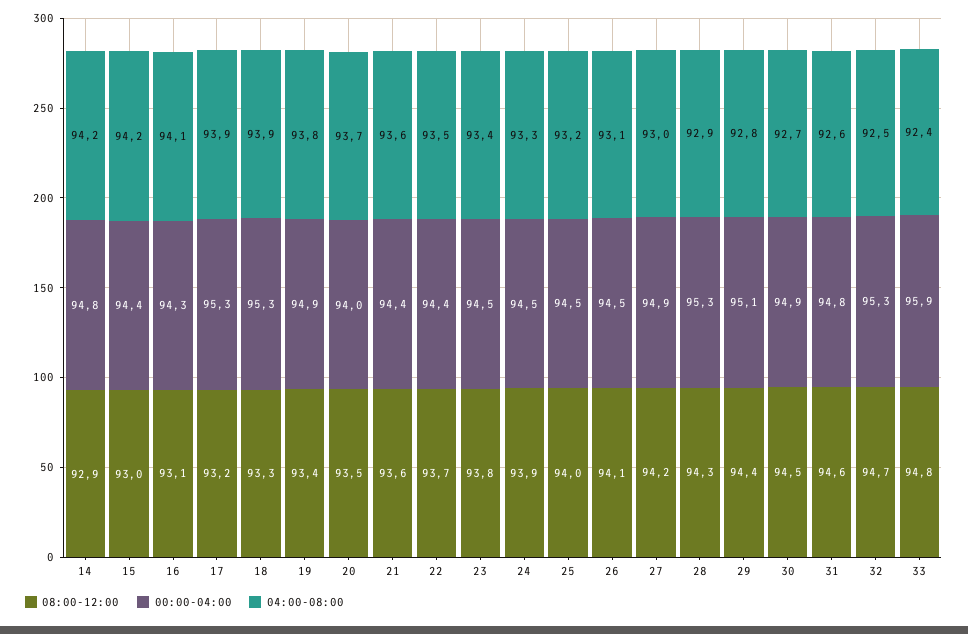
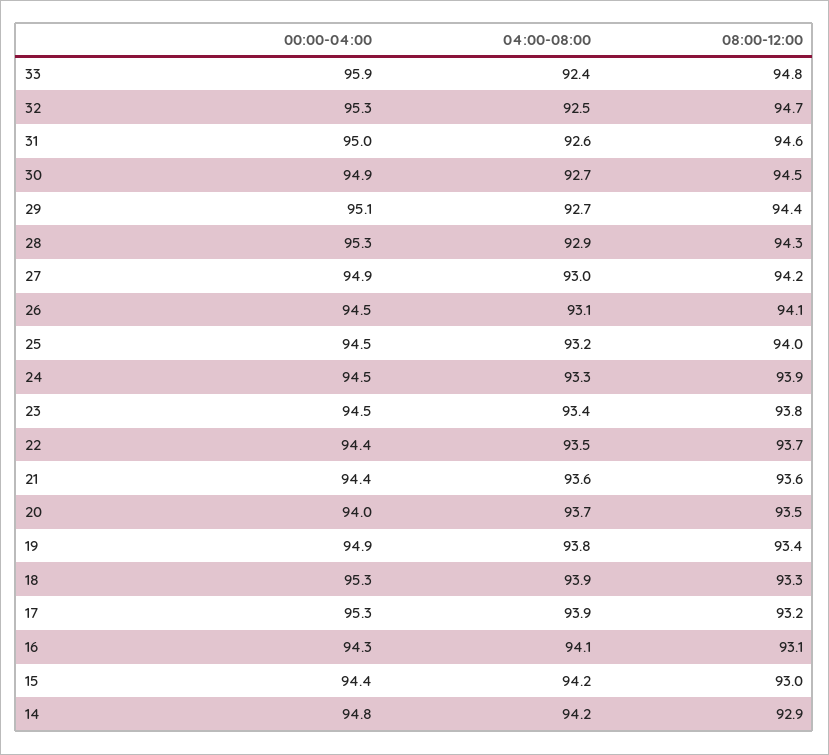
  {
    "08:00-12:00": {
      "14": 92.9,
      "15": 93,
      "16": 93.1,
      "17": 93.2,
      "18": 93.3,
      "19": 93.4,
      "20": 93.5,
      "21": 93.6,
      "22": 93.7,
      "23": 93.8,
      "24": 93.9,
      "25": 94,
      "26": 94.1,
      "27": 94.2,
      "28": 94.3,
      "29": 94.4,
      "30": 94.5,
      "31": 94.6,
      "32": 94.7,
      "33": 94.8
    },
    "00:00-04:00": {
      "14": 94.8,
      "15": 94.4,
      "16": 94.3,
      "17": 95.3,
      "18": 95.3,
      "19": 94.9,
      "20": 94,
      "21": 94.4,
      "22": 94.4,
      "23": 94.5,
      "24": 94.5,
      "25": 94.5,
      "26": 94.5,
      "27": 94.9,
      "28": 95.3,
      "29": 95.1,
      "30": 94.9,
-     "31": 94.8,
+     "31": 95,
      "32": 95.3,
      "33": 95.9
    },
    "04:00-08:00": {
      "14": 94.2,
      "15": 94.2,
      "16": 94.1,
      "17": 93.9,
      "18": 93.9,
      "19": 93.8,
      "20": 93.7,
      "21": 93.6,
      "22": 93.5,
      "23": 93.4,
      "24": 93.3,
      "25": 93.2,
      "26": 93.1,
      "27": 93,
      "28": 92.9,
-     "29": 92.8,
+     "29": 92.7,
      "30": 92.7,
      "31": 92.6,
      "32": 92.5,
      "33": 92.4
    }
  }

